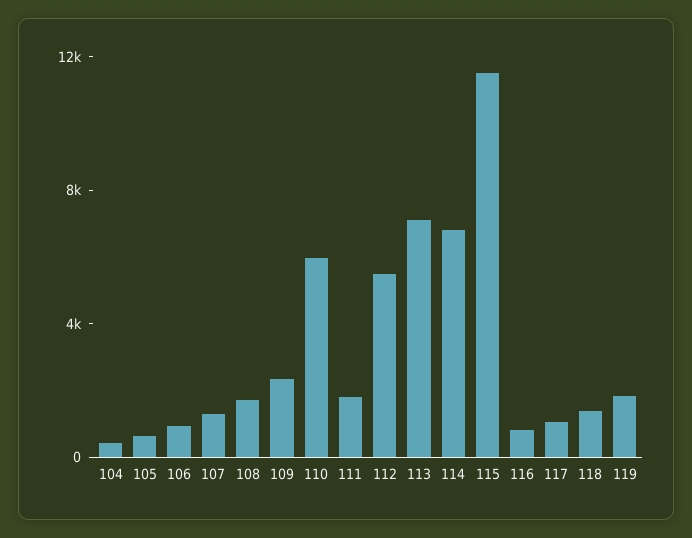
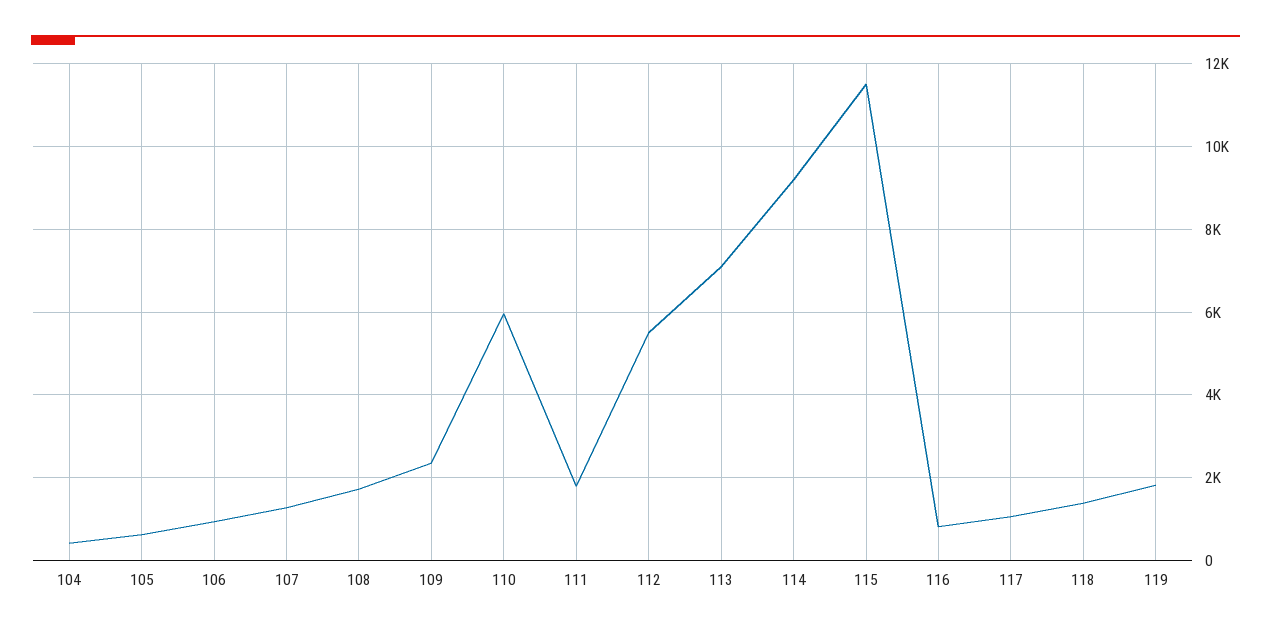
  {
    "104": 400,
    "105": 600,
    "106": 1000,
    "107": 1200,
    "108": 1800,
    "109": 2400,
    "110": 6000,
    "111": 1800,
    "112": 5600,
    "113": 7200,
-   "114": 7000,
+   "114": 9200,
    "115": 11600,
    "116": 800,
    "117": 1000,
    "118": 1400,
    "119": 1800
  }

